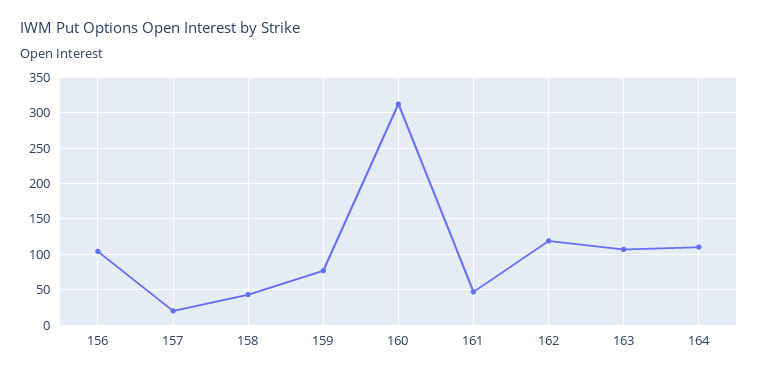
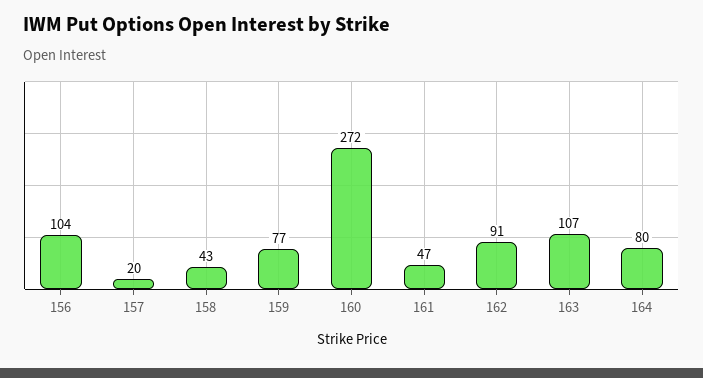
  {
    "156": 104,
    "157": 20,
    "158": 43,
    "159": 77,
-   "160": 310,
+   "160": 272,
    "161": 47,
-   "162": 120,
+   "162": 91,
    "163": 107,
-   "164": 110
+   "164": 80
  }

